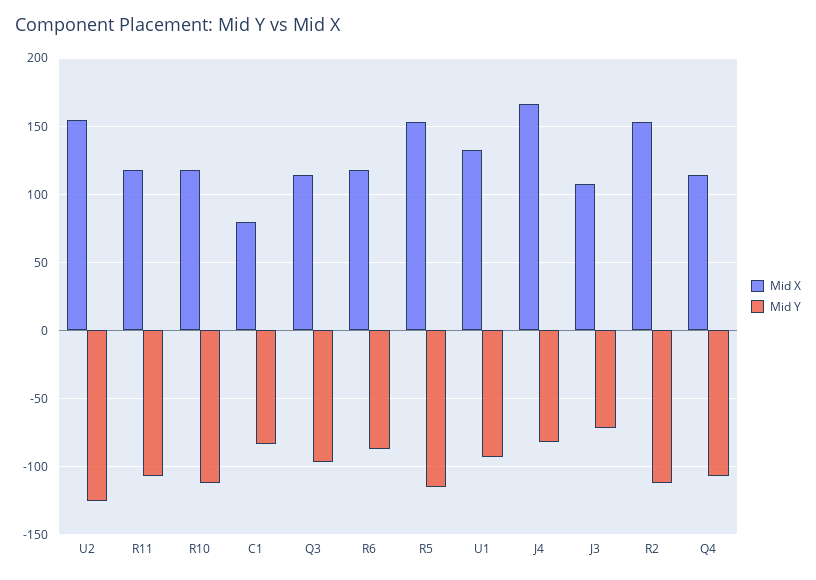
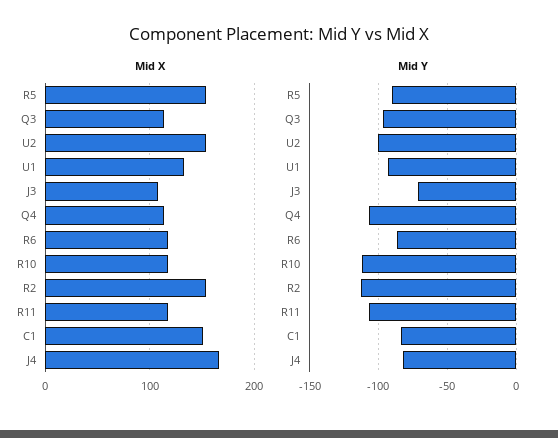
  {
    "Mid X": {
      "U2": 155,
      "R11": 120,
      "R10": 120,
-     "C1": 80,
+     "C1": 150,
      "Q3": 115,
      "R6": 120,
      "R5": 155,
      "U1": 130,
      "J4": 165,
      "J3": 110,
      "R2": 155,
      "Q4": 115
    },
    "Mid Y": {
-     "U2": -125,
+     "U2": -100,
      "R11": -105,
      "R10": -110,
      "C1": -85,
      "Q3": -95,
      "R6": -85,
-     "R5": -115,
+     "R5": -90,
      "U1": -95,
      "J4": -80,
      "J3": -70,
      "R2": -110,
      "Q4": -105
    }
  }

